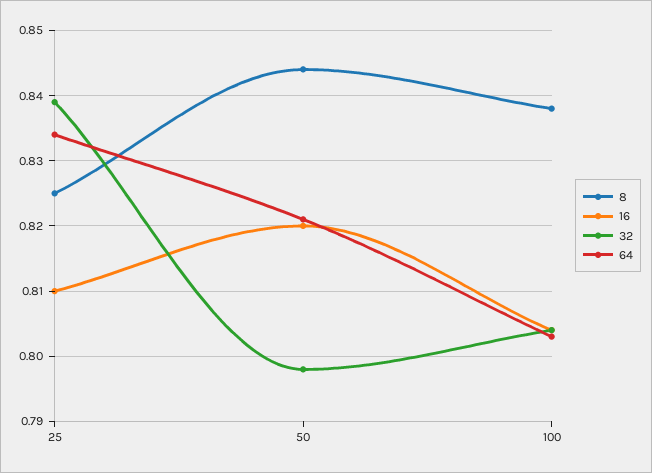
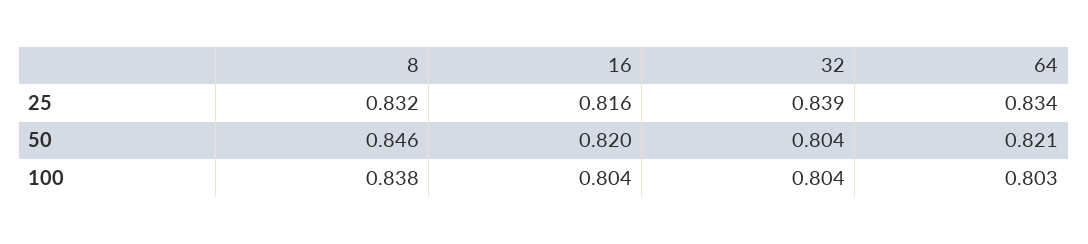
  {
    "8": {
-     "25": 0.825,
+     "25": 0.832,
-     "50": 0.844,
+     "50": 0.846,
      "100": 0.838
    },
    "16": {
-     "25": 0.81,
+     "25": 0.816,
      "50": 0.82,
      "100": 0.804
    },
    "32": {
      "25": 0.839,
-     "50": 0.798,
+     "50": 0.804,
      "100": 0.804
    },
    "64": {
      "25": 0.834,
      "50": 0.821,
      "100": 0.803
    }
  }

